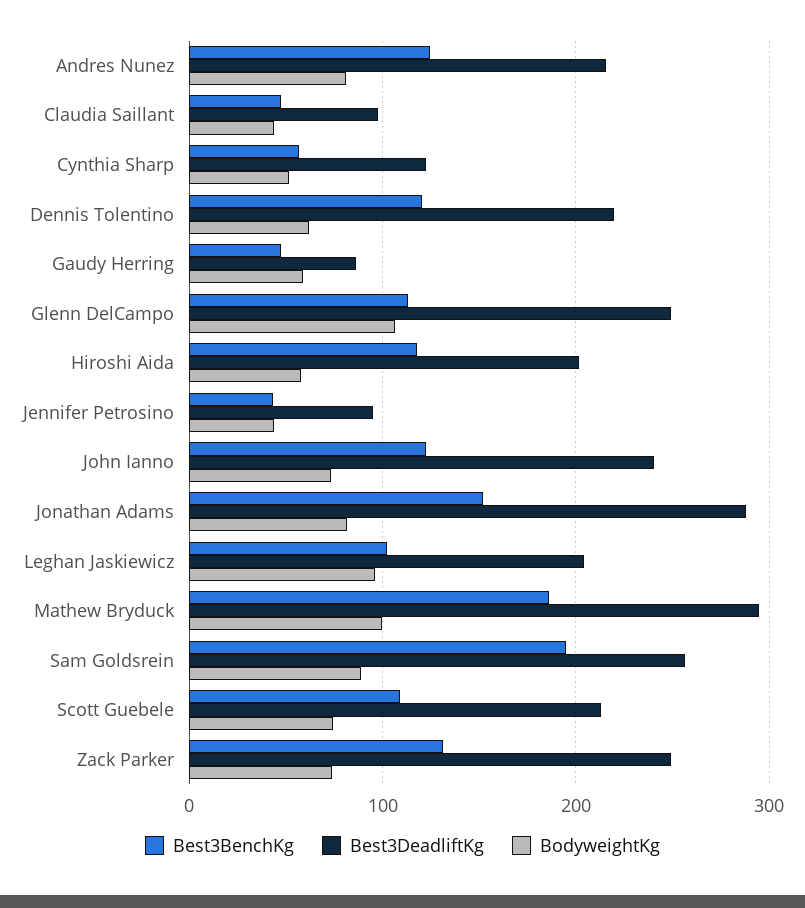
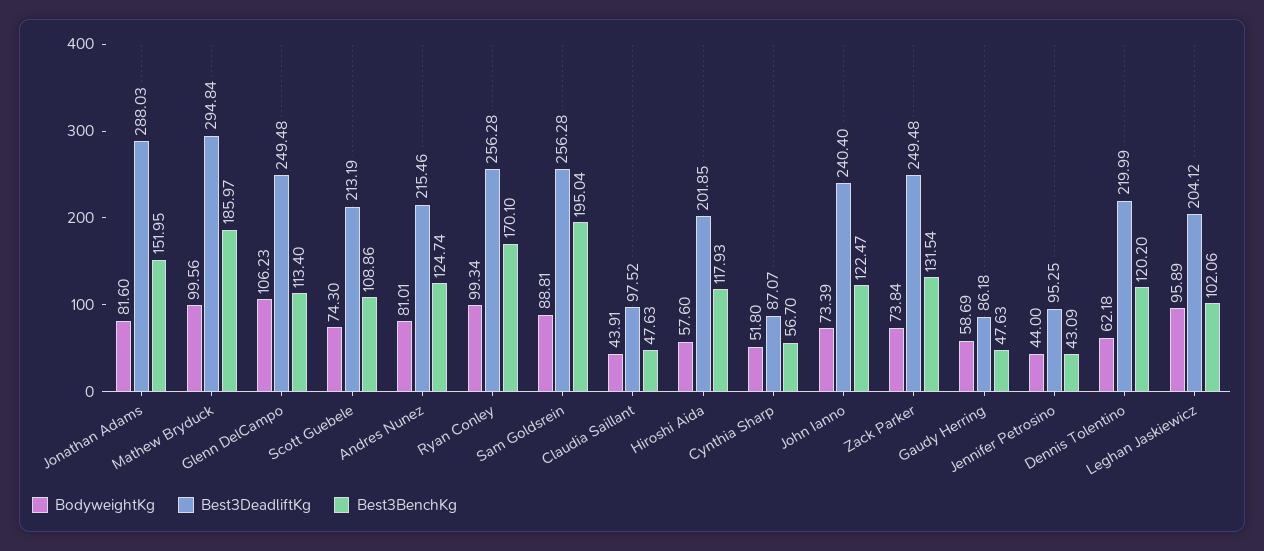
  {
    "Best3BenchKg": {
      "Andres Nunez": 124.74,
      "Claudia Saillant": 47.63,
      "Cynthia Sharp": 56.7,
      "Dennis Tolentino": 120.2,
      "Gaudy Herring": 47.63,
      "Glenn DelCampo": 113.4,
      "Hiroshi Aida": 117.93,
      "Jennifer Petrosino": 43.09,
      "John Ianno": 122.47,
      "Jonathan Adams": 151.95,
      "Leghan Jaskiewicz": 102.06,
      "Mathew Bryduck": 185.97,
      "Sam Goldsrein": 195.04,
      "Scott Guebele": 108.86,
-     "Zack Parker": 131.54
+     "Zack Parker": 131.54,
+     "Ryan Conley": 170.1
    },
    "Best3DeadliftKg": {
      "Andres Nunez": 215.46,
      "Claudia Saillant": 97.52,
-     "Cynthia Sharp": 120,
+     "Cynthia Sharp": 87.07,
      "Dennis Tolentino": 219.99,
      "Gaudy Herring": 86.18,
      "Glenn DelCampo": 249.48,
      "Hiroshi Aida": 201.85,
      "Jennifer Petrosino": 95.25,
      "John Ianno": 240.4,
      "Jonathan Adams": 288.03,
      "Leghan Jaskiewicz": 204.12,
      "Mathew Bryduck": 294.84,
      "Sam Goldsrein": 256.28,
      "Scott Guebele": 213.19,
-     "Zack Parker": 249.48
+     "Zack Parker": 249.48,
+     "Ryan Conley": 256.28
    },
    "BodyweightKg": {
      "Andres Nunez": 81.01,
      "Claudia Saillant": 43.91,
      "Cynthia Sharp": 51.8,
      "Dennis Tolentino": 62.18,
      "Gaudy Herring": 58.69,
      "Glenn DelCampo": 106.23,
      "Hiroshi Aida": 57.6,
      "Jennifer Petrosino": 44,
      "John Ianno": 73.39,
      "Jonathan Adams": 81.6,
      "Leghan Jaskiewicz": 95.89,
      "Mathew Bryduck": 99.56,
      "Sam Goldsrein": 88.81,
      "Scott Guebele": 74.3,
-     "Zack Parker": 73.84
+     "Zack Parker": 73.84,
+     "Ryan Conley": 99.34
    }
  }

